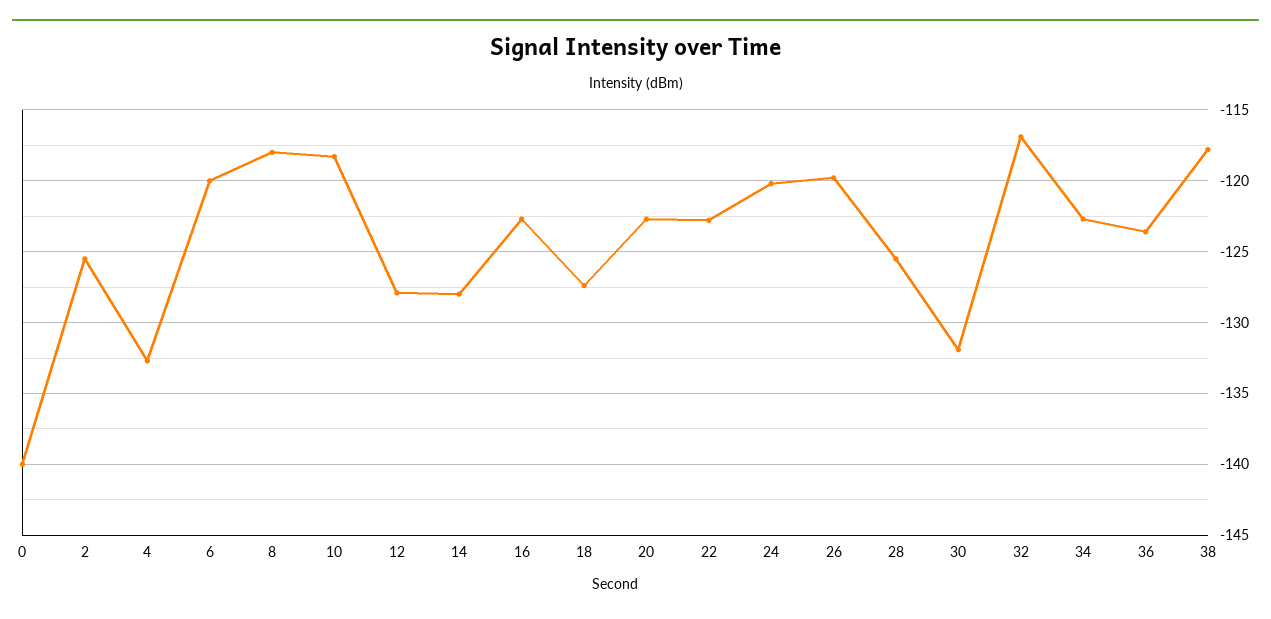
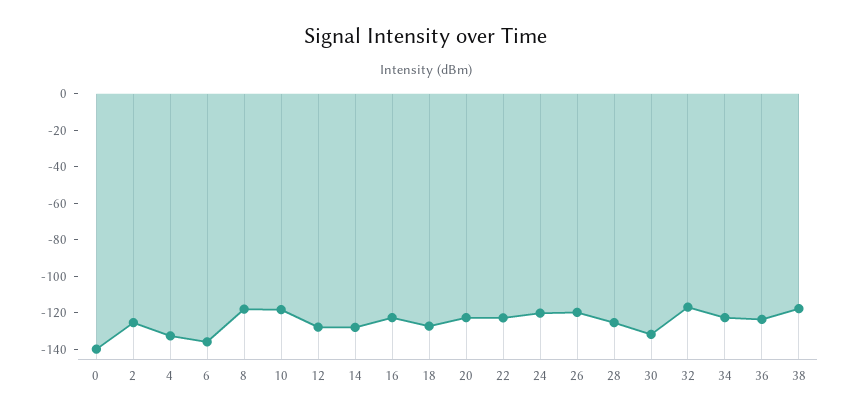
  {
    "0": -140,
    "2": -125.5,
    "4": -132.5,
-   "6": -120,
+   "6": -135,
    "8": -118,
    "10": -118.5,
    "12": -128,
    "14": -128,
    "16": -122.5,
    "18": -127.5,
    "20": -122.5,
    "22": -123,
    "24": -120,
    "26": -120,
    "28": -125.5,
    "30": -132,
    "32": -117,
    "34": -122.5,
    "36": -123.5,
    "38": -118
  }

